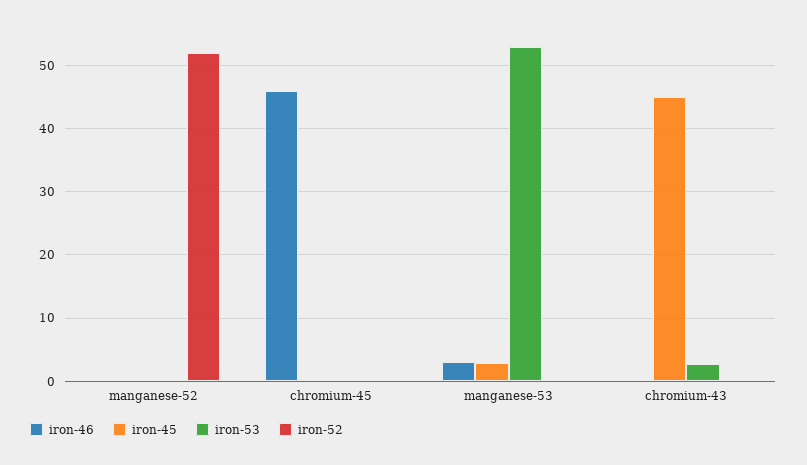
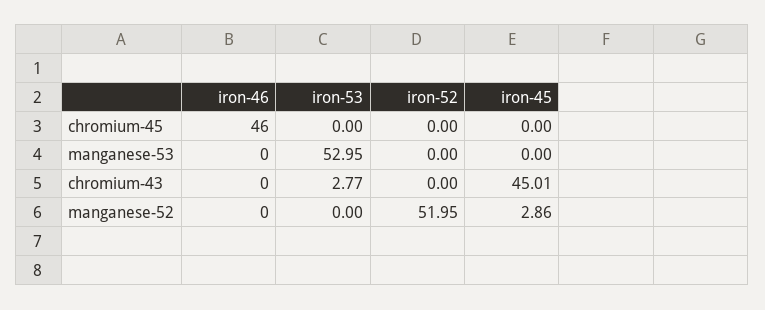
  {
    "iron-46": {
      "manganese-52": 0,
      "chromium-45": 46,
-     "manganese-53": 3,
+     "manganese-53": 0,
      "chromium-43": 0
    },
    "iron-45": {
-     "manganese-52": 0,
+     "manganese-52": 2.86,
      "chromium-45": 0,
-     "manganese-53": 3,
+     "manganese-53": 0,
      "chromium-43": 45.01
    },
    "iron-53": {
      "manganese-52": 0,
      "chromium-45": 0,
      "manganese-53": 52.95,
      "chromium-43": 2.77
    },
    "iron-52": {
      "manganese-52": 51.95,
      "chromium-45": 0,
      "manganese-53": 0,
      "chromium-43": 0
    }
  }

